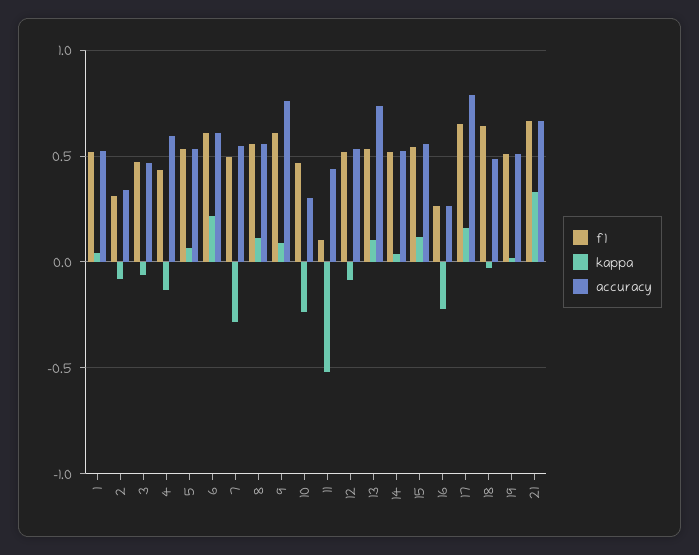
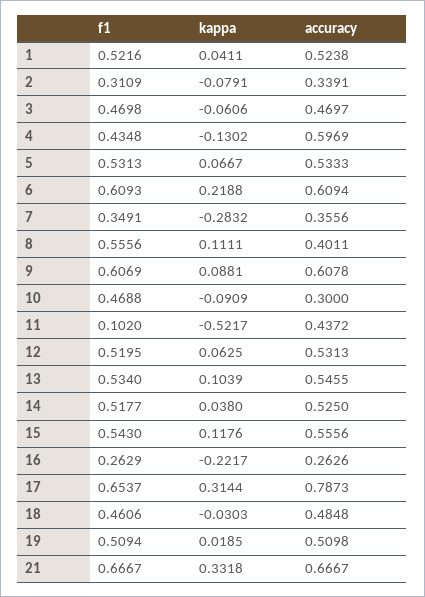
  {
    "f1": {
      "1": 0.5216,
      "2": 0.3109,
      "3": 0.4698,
      "4": 0.4348,
      "5": 0.5313,
      "6": 0.6093,
-     "7": 0.5,
+     "7": 0.3491,
      "8": 0.5556,
      "9": 0.6069,
      "10": 0.4688,
      "11": 0.102,
      "12": 0.5195,
      "13": 0.534,
      "14": 0.5177,
      "15": 0.543,
      "16": 0.2629,
      "17": 0.6537,
-     "18": 0.65,
+     "18": 0.4606,
      "19": 0.5094,
      "21": 0.6667
    },
    "kappa": {
      "1": 0.0411,
      "2": -0.0791,
      "3": -0.0606,
      "4": -0.1302,
      "5": 0.0667,
      "6": 0.2188,
      "7": -0.2832,
      "8": 0.1111,
      "9": 0.0881,
-     "10": -0.25,
+     "10": -0.0909,
      "11": -0.5217,
-     "12": -0.1,
+     "12": 0.0625,
      "13": 0.1039,
      "14": 0.038,
      "15": 0.1176,
      "16": -0.2217,
-     "17": 0.15,
+     "17": 0.3144,
      "18": -0.0303,
      "19": 0.0185,
      "21": 0.3318
    },
    "accuracy": {
      "1": 0.5238,
      "2": 0.3391,
      "3": 0.4697,
      "4": 0.5969,
      "5": 0.5333,
      "6": 0.6094,
-     "7": 0.55,
+     "7": 0.3556,
-     "8": 0.55,
+     "8": 0.4011,
-     "9": 0.75,
+     "9": 0.6078,
      "10": 0.3,
      "11": 0.4372,
      "12": 0.5313,
-     "13": 0.75,
+     "13": 0.5455,
      "14": 0.525,
      "15": 0.5556,
      "16": 0.2626,
      "17": 0.7873,
      "18": 0.4848,
      "19": 0.5098,
      "21": 0.6667
    }
  }

